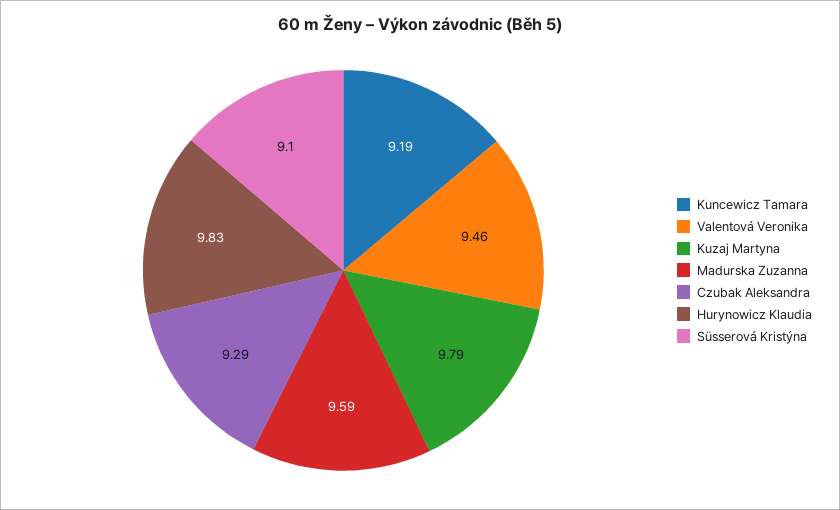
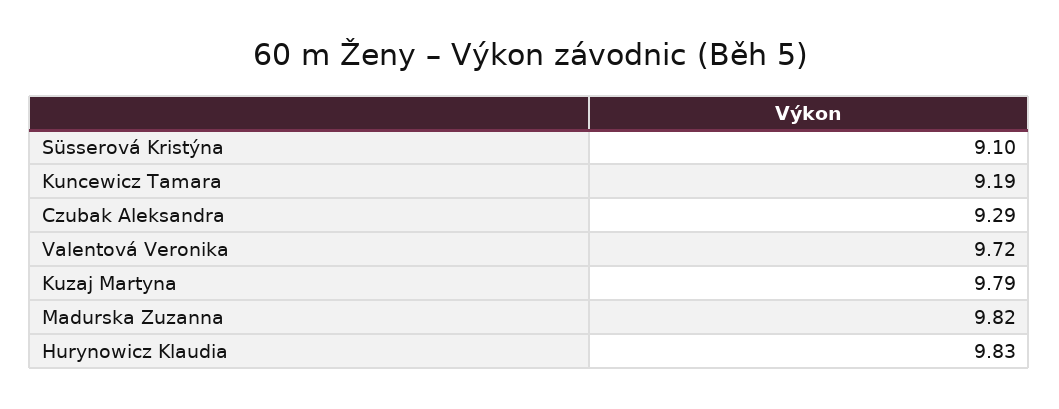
  {
    "Kuncewicz Tamara": 9.19,
-   "Valentová Veronika": 9.46,
+   "Valentová Veronika": 9.72,
    "Kuzaj Martyna": 9.79,
-   "Madurska Zuzanna": 9.59,
+   "Madurska Zuzanna": 9.82,
    "Czubak Aleksandra": 9.29,
    "Hurynowicz Klaudia": 9.83,
    "Süsserová Kristýna": 9.1
  }

